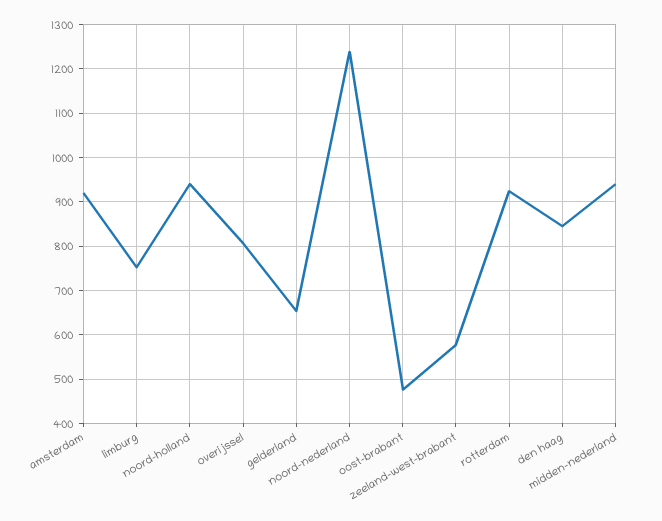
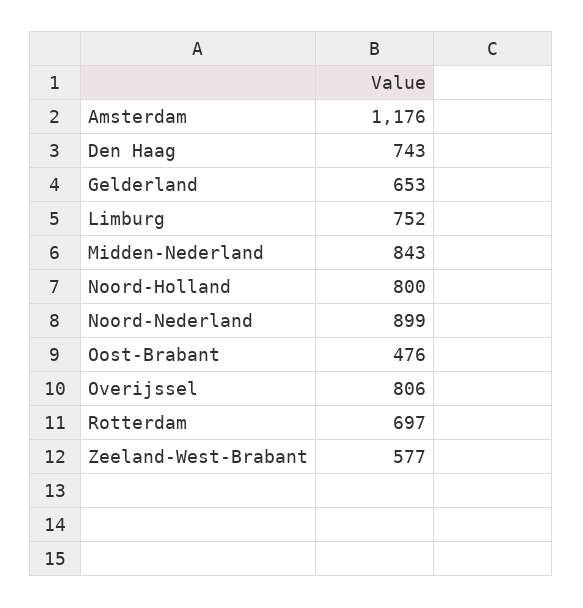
  {
-   "amsterdam": 920,
+   "amsterdam": 1176,
    "limburg": 752,
-   "noord-holland": 940,
+   "noord-holland": 800,
    "overijssel": 806,
    "gelderland": 653,
-   "noord-nederland": 1240,
+   "noord-nederland": 899,
    "oost-brabant": 476,
    "zeeland-west-brabant": 577,
-   "rotterdam": 920,
+   "rotterdam": 697,
-   "den haag": 840,
+   "den haag": 743,
-   "midden-nederland": 940
+   "midden-nederland": 843
  }

